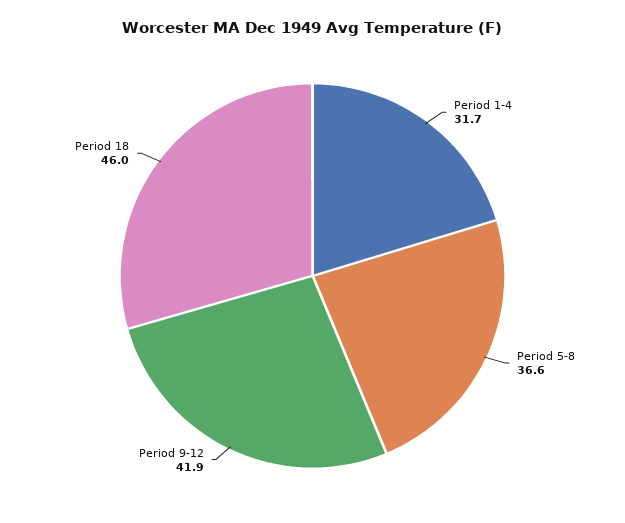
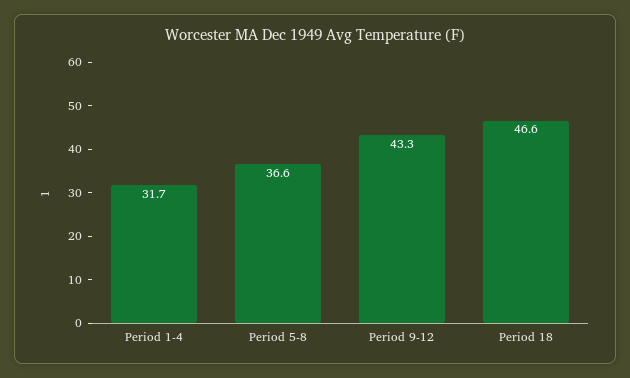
  {
    "Period 1-4": 31.7,
    "Period 5-8": 36.6,
-   "Period 9-12": 41.9,
+   "Period 9-12": 43.3,
-   "Period 18": 46
+   "Period 18": 46.6
  }

